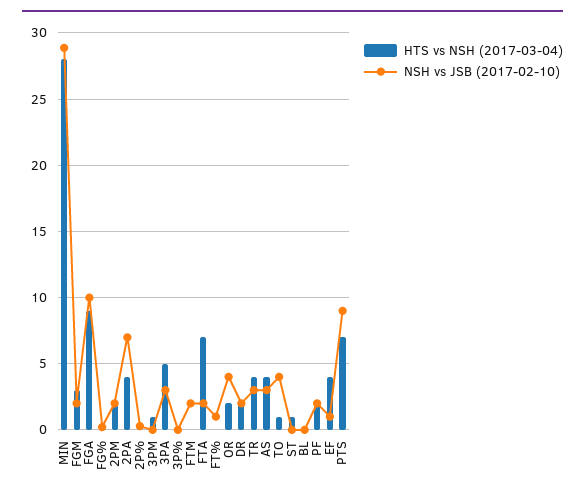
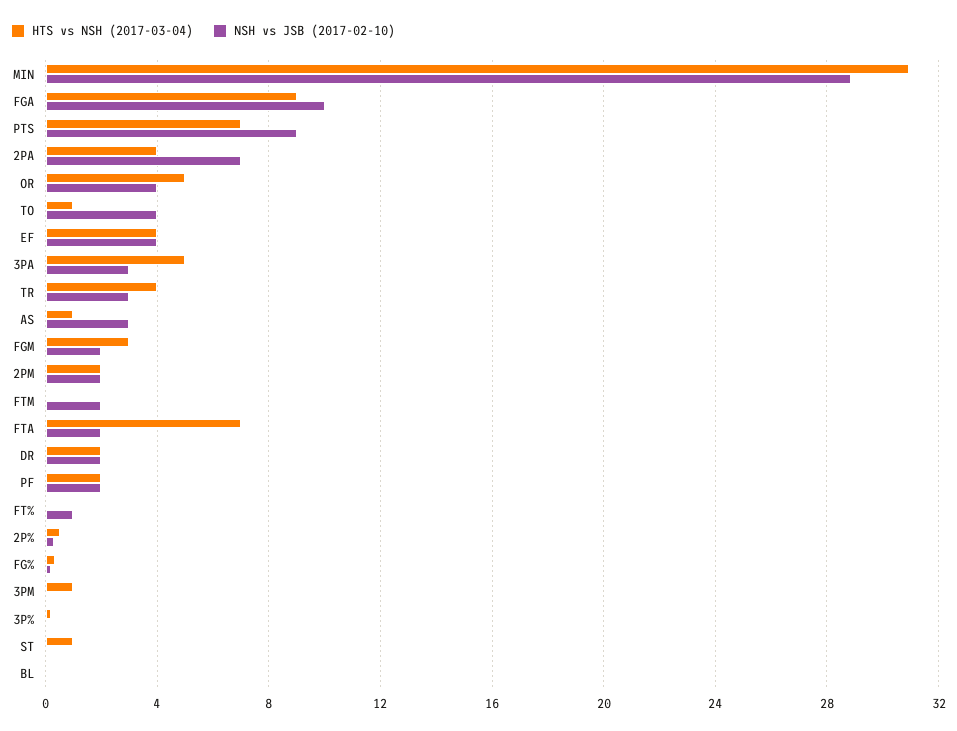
  {
    "HTS vs NSH (2017-03-04)": {
-     "MIN": 28,
+     "MIN": 31,
      "FGM": 3,
      "FGA": 9,
      "FG%": 0.5,
      "2PM": 2,
      "2PA": 4,
      "2P%": 0.5,
      "3PM": 1,
      "3PA": 5,
      "3P%": 0,
      "FTM": 0,
      "FTA": 7,
      "FT%": 0,
-     "OR": 2,
+     "OR": 5,
      "DR": 2,
      "TR": 4,
-     "AS": 4,
+     "AS": 1,
      "TO": 1,
      "ST": 1,
      "BL": 0,
      "PF": 2,
      "EF": 4,
      "PTS": 7
    },
    "NSH vs JSB (2017-02-10)": {
      "MIN": 29,
      "FGM": 2,
      "FGA": 10,
      "FG%": 0,
      "2PM": 2,
      "2PA": 7,
      "2P%": 0.5,
      "3PM": 0,
      "3PA": 3,
      "3P%": 0,
      "FTM": 2,
      "FTA": 2,
      "FT%": 1,
      "OR": 4,
      "DR": 2,
      "TR": 3,
      "AS": 3,
      "TO": 4,
      "ST": 0,
      "BL": 0,
      "PF": 2,
-     "EF": 1,
+     "EF": 4,
      "PTS": 9
    }
  }

